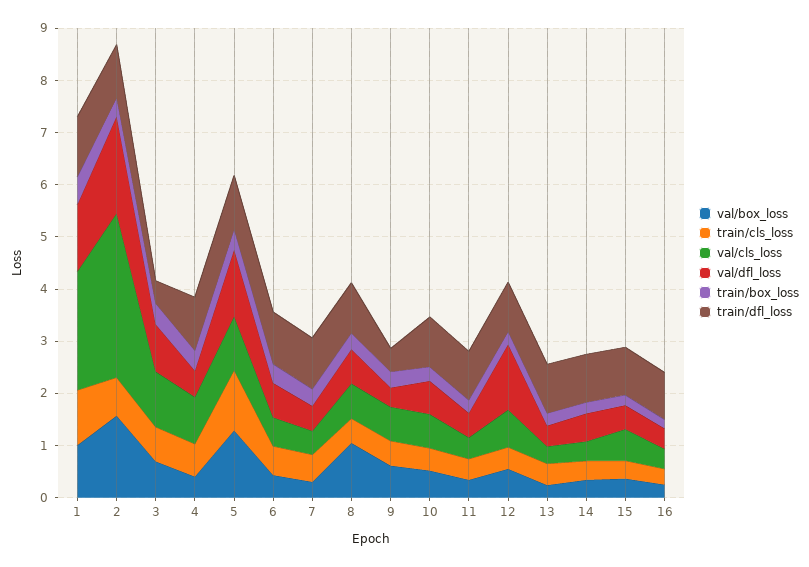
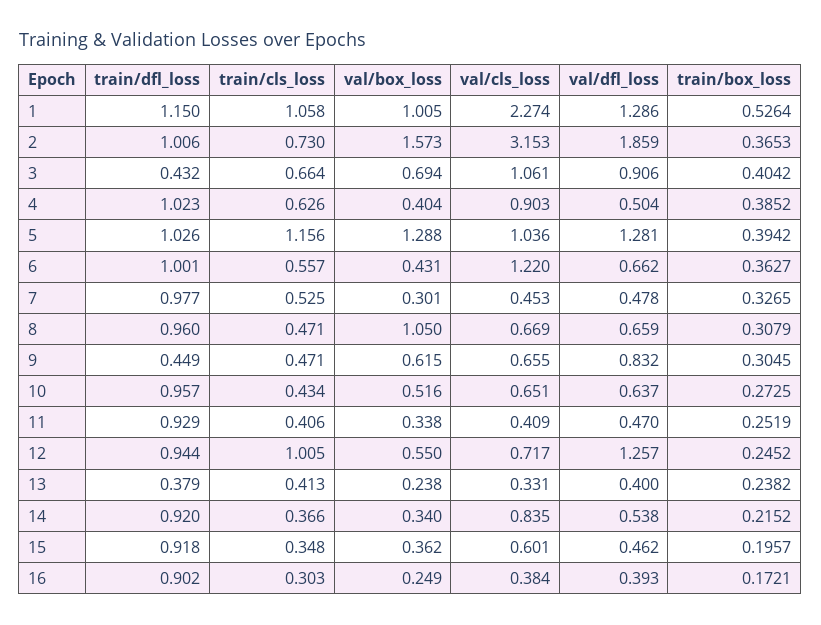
  {
    "val/box_loss": {
      "1": 1.005,
      "2": 1.573,
      "3": 0.694,
      "4": 0.404,
      "5": 1.288,
      "6": 0.431,
      "7": 0.301,
      "8": 1.05,
      "9": 0.615,
      "10": 0.516,
      "11": 0.338,
      "12": 0.55,
      "13": 0.238,
      "14": 0.34,
      "15": 0.362,
      "16": 0.249
    },
    "train/cls_loss": {
      "1": 1.058,
      "2": 0.73,
      "3": 0.664,
      "4": 0.626,
      "5": 1.156,
      "6": 0.557,
      "7": 0.525,
      "8": 0.471,
      "9": 0.471,
      "10": 0.434,
      "11": 0.406,
-     "12": 0.4,
+     "12": 1.005,
      "13": 0.413,
      "14": 0.366,
      "15": 0.348,
      "16": 0.303
    },
    "val/cls_loss": {
      "1": 2.274,
      "2": 3.153,
      "3": 1.061,
      "4": 0.903,
      "5": 1.036,
-     "6": 0.6,
+     "6": 1.22,
      "7": 0.453,
      "8": 0.669,
      "9": 0.655,
      "10": 0.651,
      "11": 0.409,
      "12": 0.717,
      "13": 0.331,
-     "14": 0.4,
+     "14": 0.835,
      "15": 0.601,
      "16": 0.384
    },
    "val/dfl_loss": {
      "1": 1.286,
      "2": 1.859,
      "3": 0.906,
      "4": 0.504,
      "5": 1.281,
      "6": 0.662,
      "7": 0.478,
      "8": 0.659,
-     "9": 0.4,
+     "9": 0.832,
      "10": 0.637,
      "11": 0.47,
      "12": 1.257,
      "13": 0.4,
      "14": 0.538,
      "15": 0.462,
      "16": 0.393
    },
    "train/box_loss": {
      "1": 0.5264,
      "2": 0.3653,
      "3": 0.4042,
      "4": 0.3852,
      "5": 0.3942,
      "6": 0.3627,
      "7": 0.3265,
      "8": 0.3079,
      "9": 0.3045,
      "10": 0.2725,
      "11": 0.2519,
      "12": 0.2452,
      "13": 0.2382,
      "14": 0.2152,
      "15": 0.1957,
      "16": 0.1721
    },
    "train/dfl_loss": {
      "1": 1.15,
      "2": 1.006,
      "3": 0.432,
      "4": 1.023,
      "5": 1.026,
      "6": 1.001,
      "7": 0.977,
      "8": 0.96,
      "9": 0.449,
      "10": 0.957,
      "11": 0.929,
      "12": 0.944,
-     "13": 1,
+     "13": 0.379,
      "14": 0.92,
      "15": 0.918,
      "16": 0.902
    }
  }

